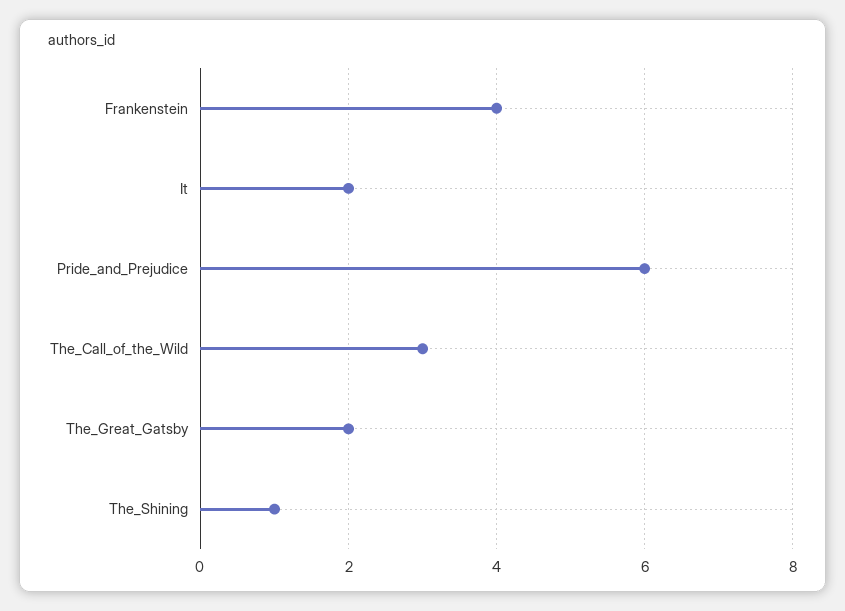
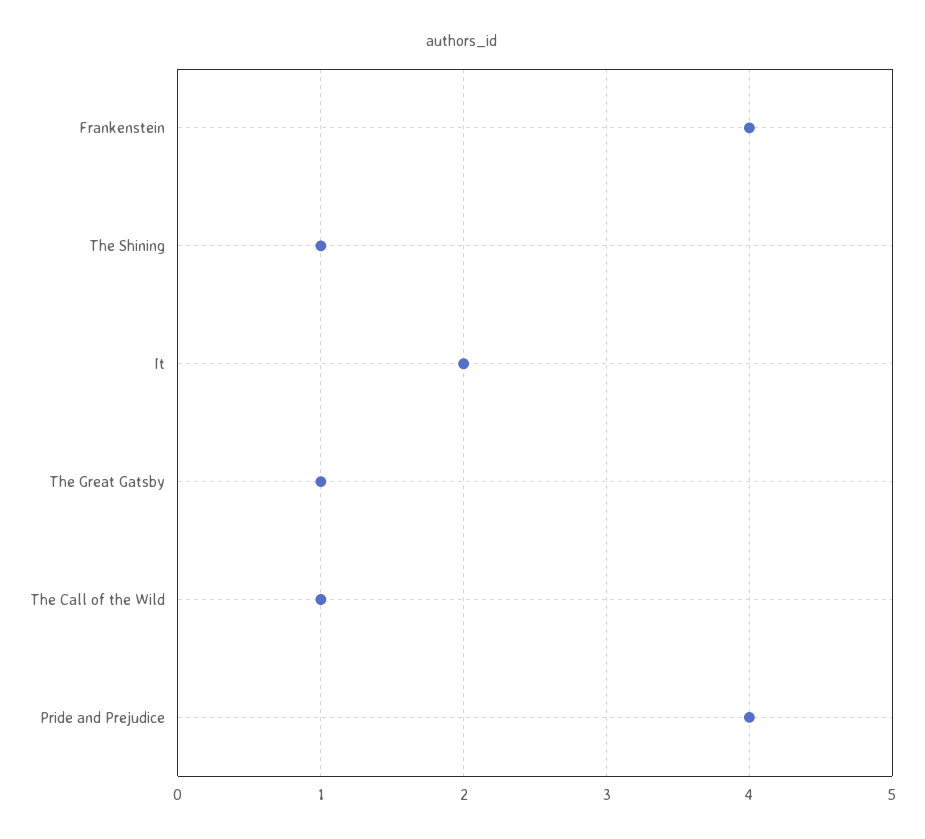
  {
    "Frankenstein": 4,
    "It": 2,
-   "Pride_and_Prejudice": 6,
+   "Pride_and_Prejudice": 4,
-   "The_Call_of_the_Wild": 3,
+   "The_Call_of_the_Wild": 1,
-   "The_Great_Gatsby": 2,
+   "The_Great_Gatsby": 1,
    "The_Shining": 1
  }

